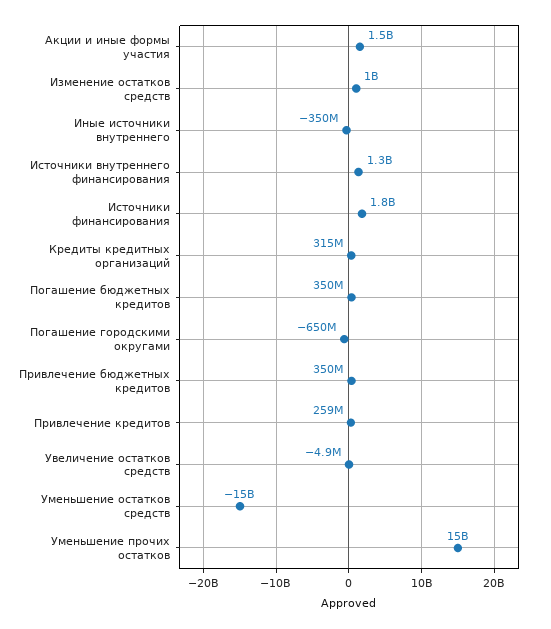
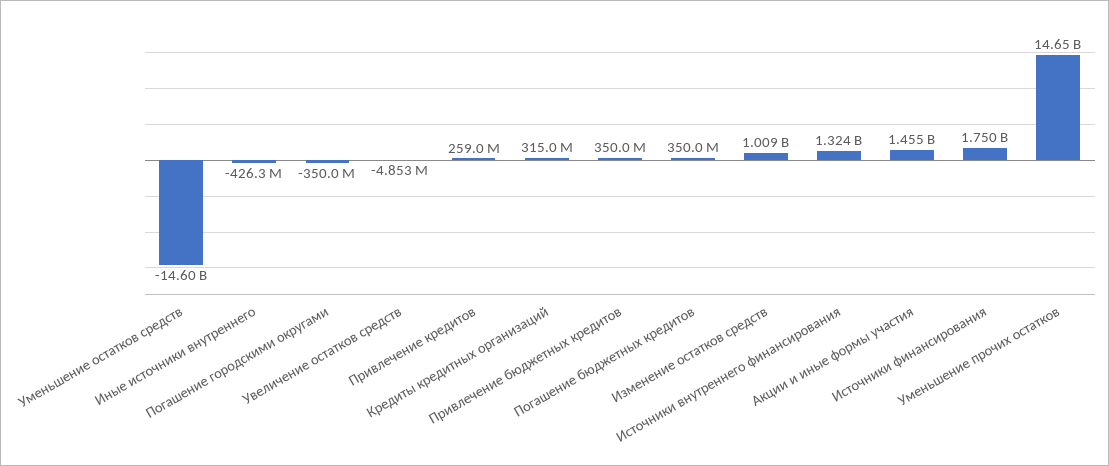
  {
    "Акции и иные формы участия": 1455000000,
    "Изменение остатков средств": 1009000000,
-   "Иные источники внутреннего": -350000000,
+   "Иные источники внутреннего": -426300000,
    "Источники внутреннего финансирования": 1324000000,
    "Источники финансирования": 1750000000,
    "Кредиты кредитных организаций": 315000000,
    "Погашение бюджетных кредитов": 350000000,
-   "Погашение городскими округами": -650000000,
+   "Погашение городскими округами": -350000000,
    "Привлечение бюджетных кредитов": 350000000,
    "Привлечение кредитов": 259000000,
    "Увеличение остатков средств": -4853000,
    "Уменьшение остатков средств": -14600000000,
    "Уменьшение прочих остатков": 14650000000
  }

